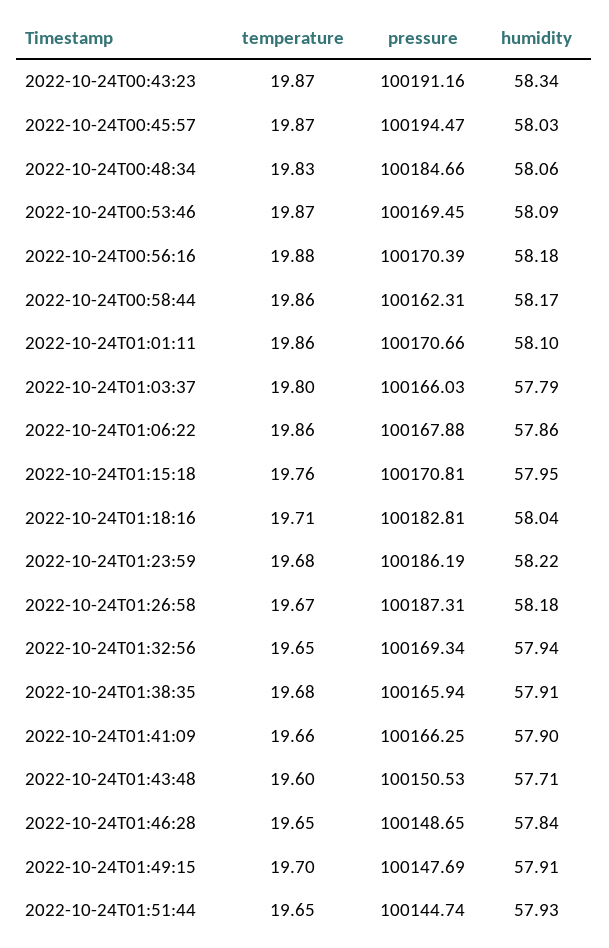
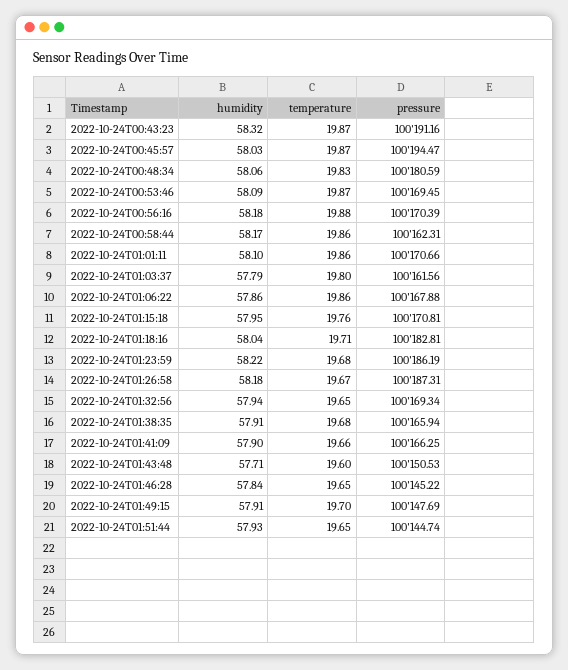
  {
    "temperature": {
      "2022-10-24T00:43:23": 19.87,
      "2022-10-24T00:45:57": 19.87,
      "2022-10-24T00:48:34": 19.83,
      "2022-10-24T00:53:46": 19.87,
      "2022-10-24T00:56:16": 19.88,
      "2022-10-24T00:58:44": 19.86,
      "2022-10-24T01:01:11": 19.86,
      "2022-10-24T01:03:37": 19.8,
      "2022-10-24T01:06:22": 19.86,
      "2022-10-24T01:15:18": 19.76,
      "2022-10-24T01:18:16": 19.71,
      "2022-10-24T01:23:59": 19.68,
      "2022-10-24T01:26:58": 19.67,
      "2022-10-24T01:32:56": 19.65,
      "2022-10-24T01:38:35": 19.68,
      "2022-10-24T01:41:09": 19.66,
      "2022-10-24T01:43:48": 19.6,
      "2022-10-24T01:46:28": 19.65,
      "2022-10-24T01:49:15": 19.7,
      "2022-10-24T01:51:44": 19.65
    },
    "pressure": {
      "2022-10-24T00:43:23": 100191.16,
      "2022-10-24T00:45:57": 100194.47,
-     "2022-10-24T00:48:34": 100184.66,
+     "2022-10-24T00:48:34": 100180.59,
      "2022-10-24T00:53:46": 100169.45,
      "2022-10-24T00:56:16": 100170.39,
      "2022-10-24T00:58:44": 100162.31,
      "2022-10-24T01:01:11": 100170.66,
-     "2022-10-24T01:03:37": 100166.03,
+     "2022-10-24T01:03:37": 100161.56,
      "2022-10-24T01:06:22": 100167.88,
      "2022-10-24T01:15:18": 100170.81,
      "2022-10-24T01:18:16": 100182.81,
      "2022-10-24T01:23:59": 100186.19,
      "2022-10-24T01:26:58": 100187.31,
      "2022-10-24T01:32:56": 100169.34,
      "2022-10-24T01:38:35": 100165.94,
      "2022-10-24T01:41:09": 100166.25,
      "2022-10-24T01:43:48": 100150.53,
-     "2022-10-24T01:46:28": 100148.65,
+     "2022-10-24T01:46:28": 100145.22,
      "2022-10-24T01:49:15": 100147.69,
      "2022-10-24T01:51:44": 100144.74
    },
    "humidity": {
-     "2022-10-24T00:43:23": 58.34,
+     "2022-10-24T00:43:23": 58.32,
      "2022-10-24T00:45:57": 58.03,
      "2022-10-24T00:48:34": 58.06,
      "2022-10-24T00:53:46": 58.09,
      "2022-10-24T00:56:16": 58.18,
      "2022-10-24T00:58:44": 58.17,
      "2022-10-24T01:01:11": 58.1,
      "2022-10-24T01:03:37": 57.79,
      "2022-10-24T01:06:22": 57.86,
      "2022-10-24T01:15:18": 57.95,
      "2022-10-24T01:18:16": 58.04,
      "2022-10-24T01:23:59": 58.22,
      "2022-10-24T01:26:58": 58.18,
      "2022-10-24T01:32:56": 57.94,
      "2022-10-24T01:38:35": 57.91,
      "2022-10-24T01:41:09": 57.9,
      "2022-10-24T01:43:48": 57.71,
      "2022-10-24T01:46:28": 57.84,
      "2022-10-24T01:49:15": 57.91,
      "2022-10-24T01:51:44": 57.93
    }
  }

